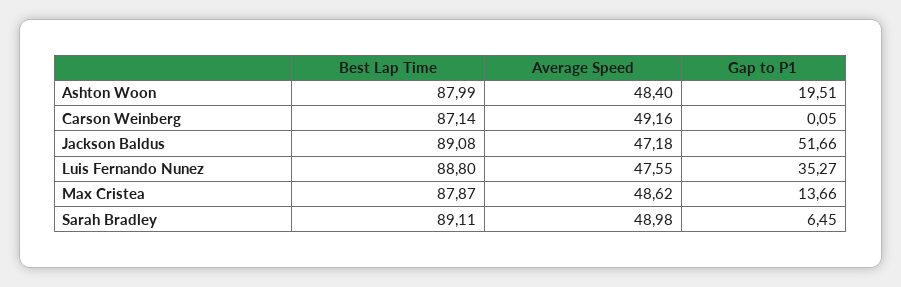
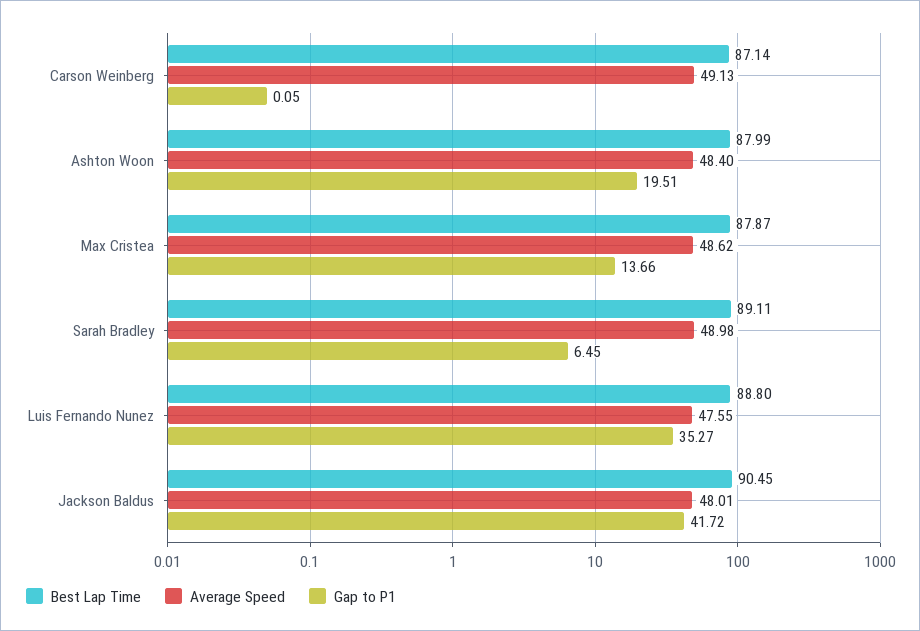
  {
    "Best Lap Time": {
      "Ashton Woon": 87.99,
      "Carson Weinberg": 87.14,
-     "Jackson Baldus": 89.08,
+     "Jackson Baldus": 90.45,
      "Luis Fernando Nunez": 88.8,
      "Max Cristea": 87.87,
      "Sarah Bradley": 89.11
    },
    "Average Speed": {
      "Ashton Woon": 48.4,
-     "Carson Weinberg": 49.16,
+     "Carson Weinberg": 49.13,
-     "Jackson Baldus": 47.18,
+     "Jackson Baldus": 48.01,
      "Luis Fernando Nunez": 47.55,
      "Max Cristea": 48.62,
      "Sarah Bradley": 48.98
    },
    "Gap to P1": {
      "Ashton Woon": 19.51,
      "Carson Weinberg": 0.05,
-     "Jackson Baldus": 51.66,
+     "Jackson Baldus": 41.72,
      "Luis Fernando Nunez": 35.27,
      "Max Cristea": 13.66,
      "Sarah Bradley": 6.45
    }
  }

